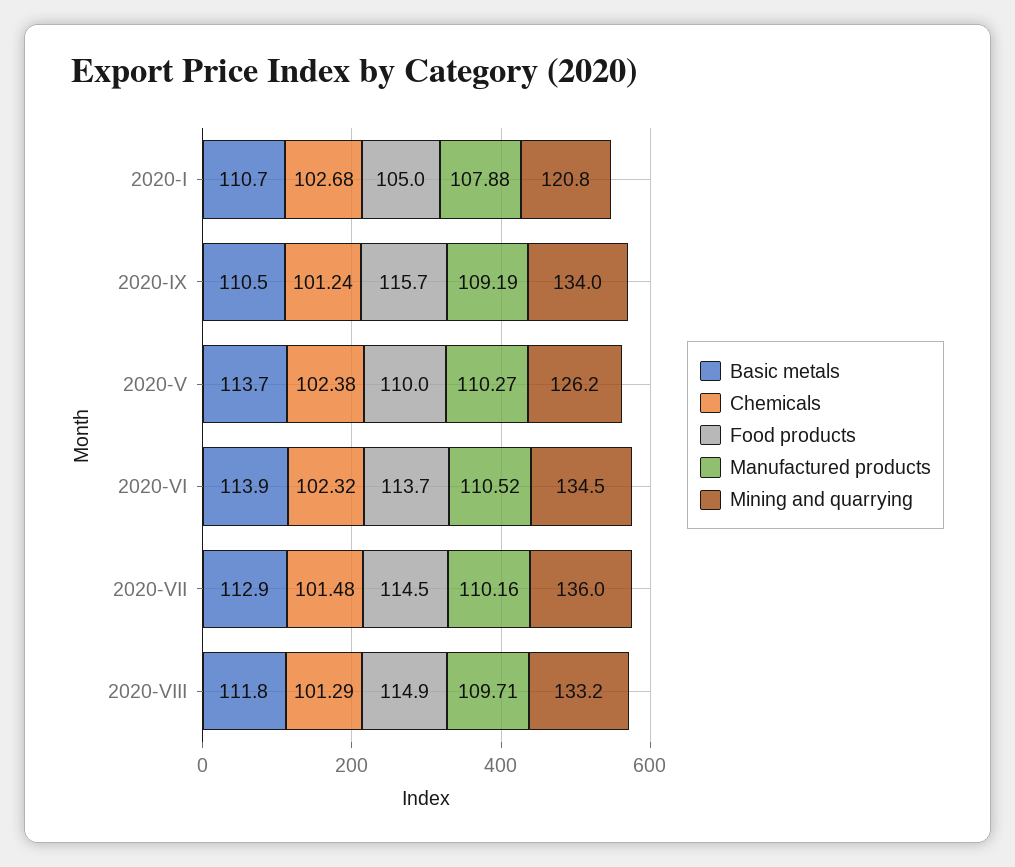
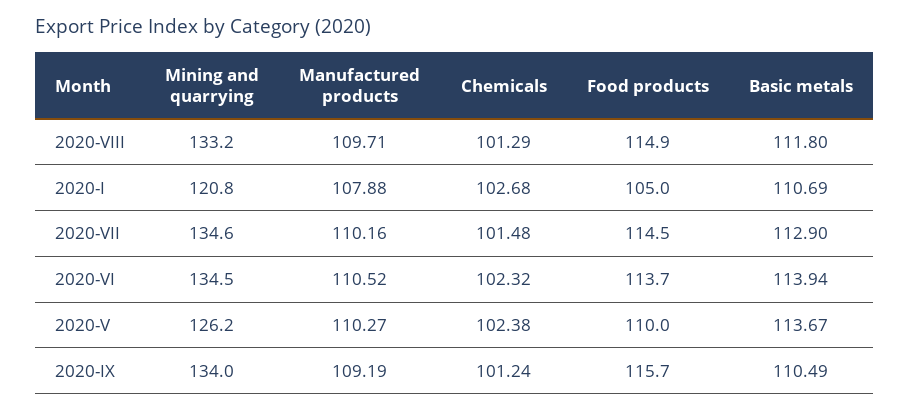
  {
    "Basic metals": {
      "2020-I": 110.69,
      "2020-IX": 110.49,
      "2020-V": 113.67,
      "2020-VI": 113.94,
      "2020-VII": 112.9,
      "2020-VIII": 111.8
    },
    "Chemicals": {
      "2020-I": 102.68,
      "2020-IX": 101.24,
      "2020-V": 102.38,
      "2020-VI": 102.32,
      "2020-VII": 101.48,
      "2020-VIII": 101.29
    },
    "Food products": {
      "2020-I": 105,
      "2020-IX": 115.7,
      "2020-V": 110,
      "2020-VI": 113.7,
      "2020-VII": 114.5,
      "2020-VIII": 114.9
    },
    "Manufactured products": {
      "2020-I": 107.88,
      "2020-IX": 109.19,
      "2020-V": 110.27,
      "2020-VI": 110.52,
      "2020-VII": 110.16,
      "2020-VIII": 109.71
    },
    "Mining and quarrying": {
      "2020-I": 120.8,
      "2020-IX": 134,
      "2020-V": 126.2,
      "2020-VI": 134.5,
-     "2020-VII": 136,
+     "2020-VII": 134.6,
      "2020-VIII": 133.2
    }
  }

